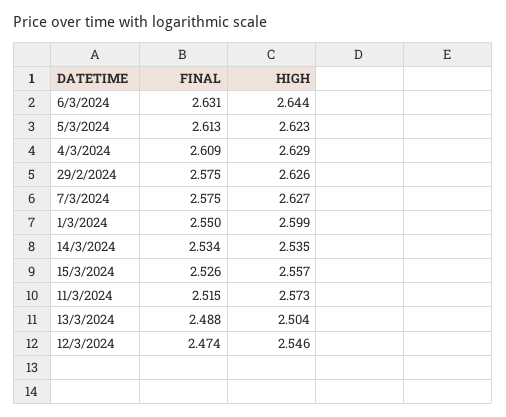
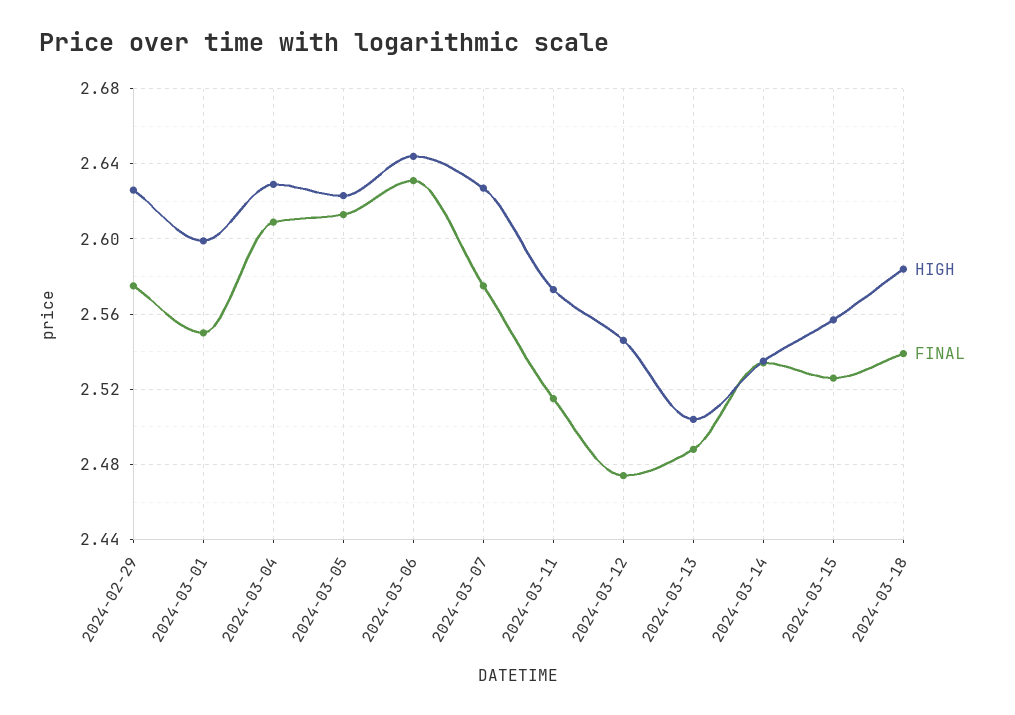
  {
    "FINAL": {
      "6/3/2024": 2.631,
      "5/3/2024": 2.613,
      "4/3/2024": 2.609,
      "29/2/2024": 2.575,
      "7/3/2024": 2.575,
      "1/3/2024": 2.55,
      "14/3/2024": 2.534,
      "15/3/2024": 2.526,
      "11/3/2024": 2.515,
      "13/3/2024": 2.488,
-     "12/3/2024": 2.474
+     "12/3/2024": 2.474,
+     "2024-03-18": 2.54
    },
    "HIGH": {
      "6/3/2024": 2.644,
      "5/3/2024": 2.623,
      "4/3/2024": 2.629,
      "29/2/2024": 2.626,
      "7/3/2024": 2.627,
      "1/3/2024": 2.599,
      "14/3/2024": 2.535,
      "15/3/2024": 2.557,
      "11/3/2024": 2.573,
      "13/3/2024": 2.504,
-     "12/3/2024": 2.546
+     "12/3/2024": 2.546,
+     "2024-03-18": 2.585
    }
  }

